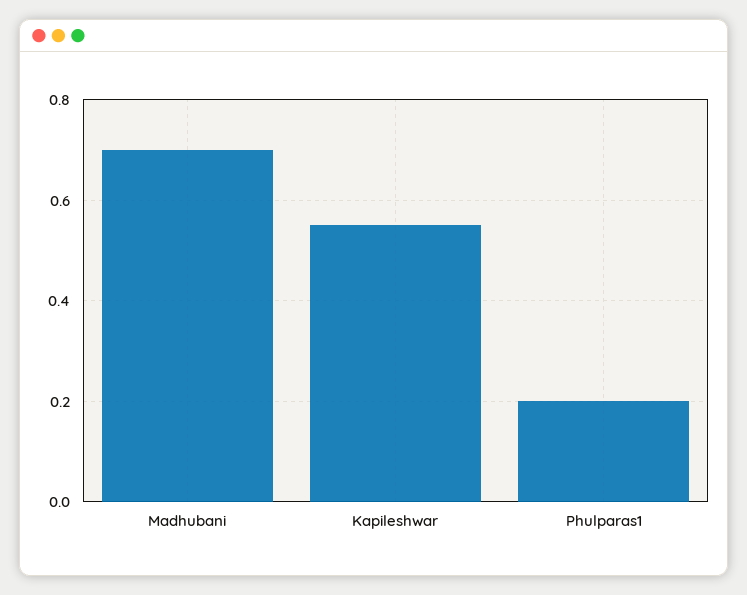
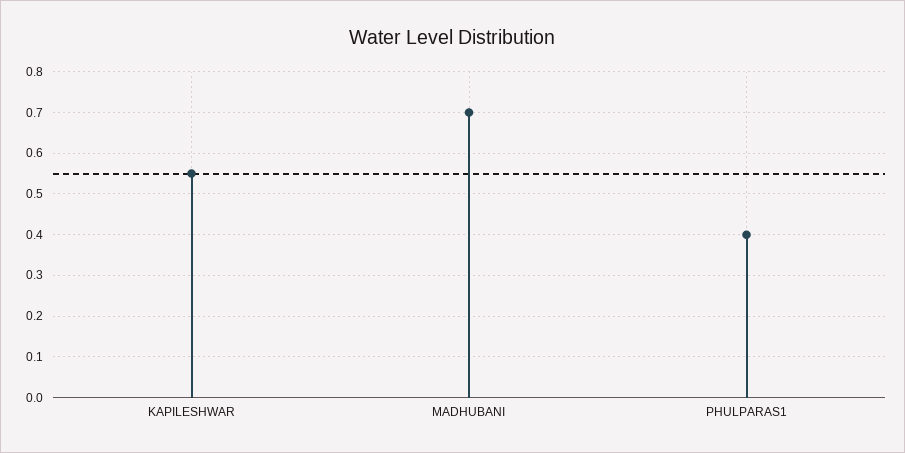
  {
    "Madhubani": 0.7,
    "Kapileshwar": 0.55,
-   "Phulparas1": 0.2
+   "Phulparas1": 0.4
  }

